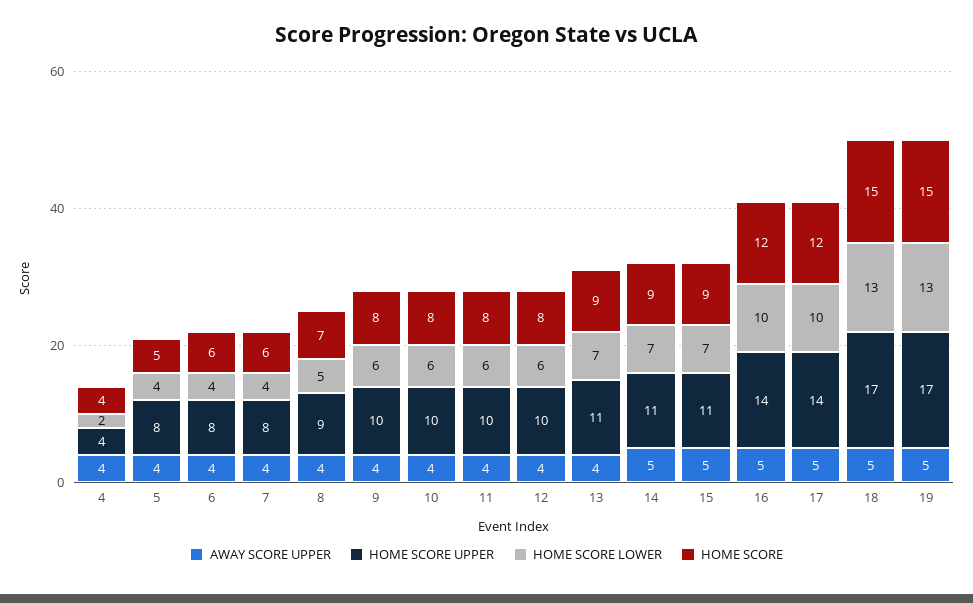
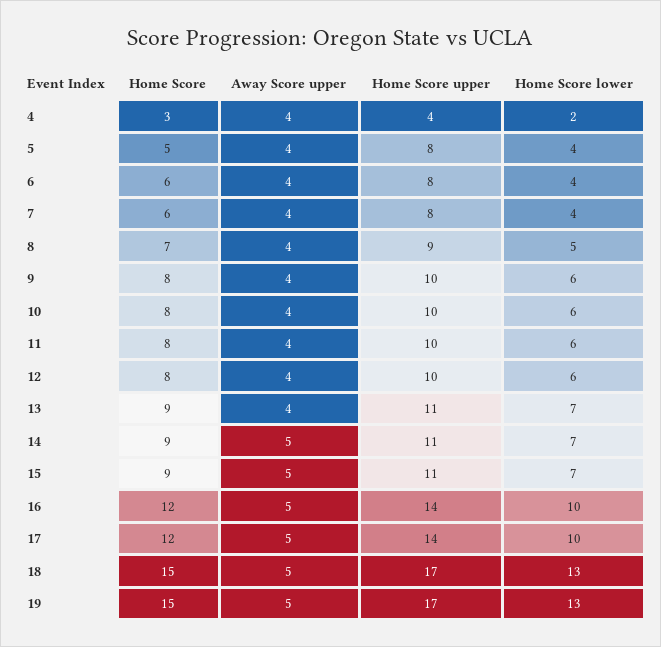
  {
    "AWAY SCORE UPPER": {
      "4": 4,
      "5": 4,
      "6": 4,
      "7": 4,
      "8": 4,
      "9": 4,
      "10": 4,
      "11": 4,
      "12": 4,
      "13": 4,
      "14": 5,
      "15": 5,
      "16": 5,
      "17": 5,
      "18": 5,
      "19": 5
    },
    "HOME SCORE UPPER": {
      "4": 4,
      "5": 8,
      "6": 8,
      "7": 8,
      "8": 9,
      "9": 10,
      "10": 10,
      "11": 10,
      "12": 10,
      "13": 11,
      "14": 11,
      "15": 11,
      "16": 14,
      "17": 14,
      "18": 17,
      "19": 17
    },
    "HOME SCORE LOWER": {
      "4": 2,
      "5": 4,
      "6": 4,
      "7": 4,
      "8": 5,
      "9": 6,
      "10": 6,
      "11": 6,
      "12": 6,
      "13": 7,
      "14": 7,
      "15": 7,
      "16": 10,
      "17": 10,
      "18": 13,
      "19": 13
    },
    "HOME SCORE": {
-     "4": 4,
+     "4": 3,
      "5": 5,
      "6": 6,
      "7": 6,
      "8": 7,
      "9": 8,
      "10": 8,
      "11": 8,
      "12": 8,
      "13": 9,
      "14": 9,
      "15": 9,
      "16": 12,
      "17": 12,
      "18": 15,
      "19": 15
    }
  }

